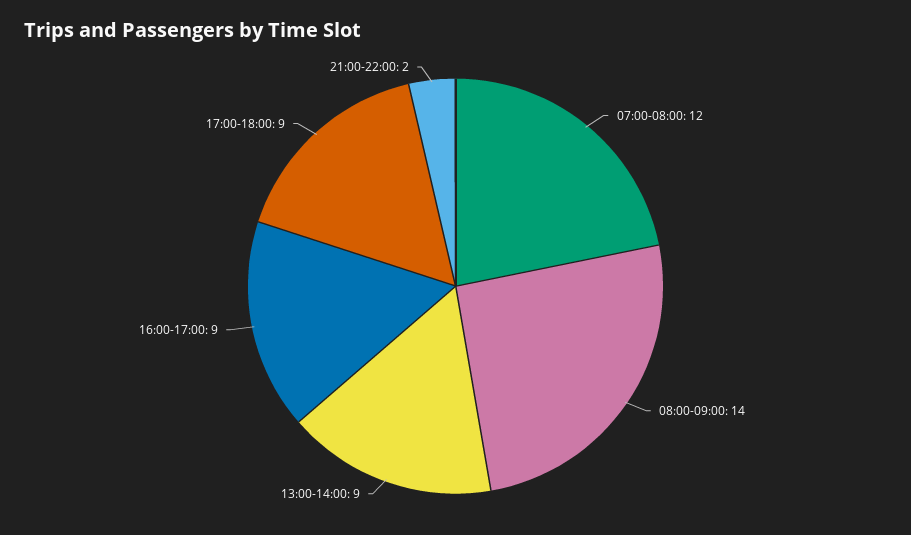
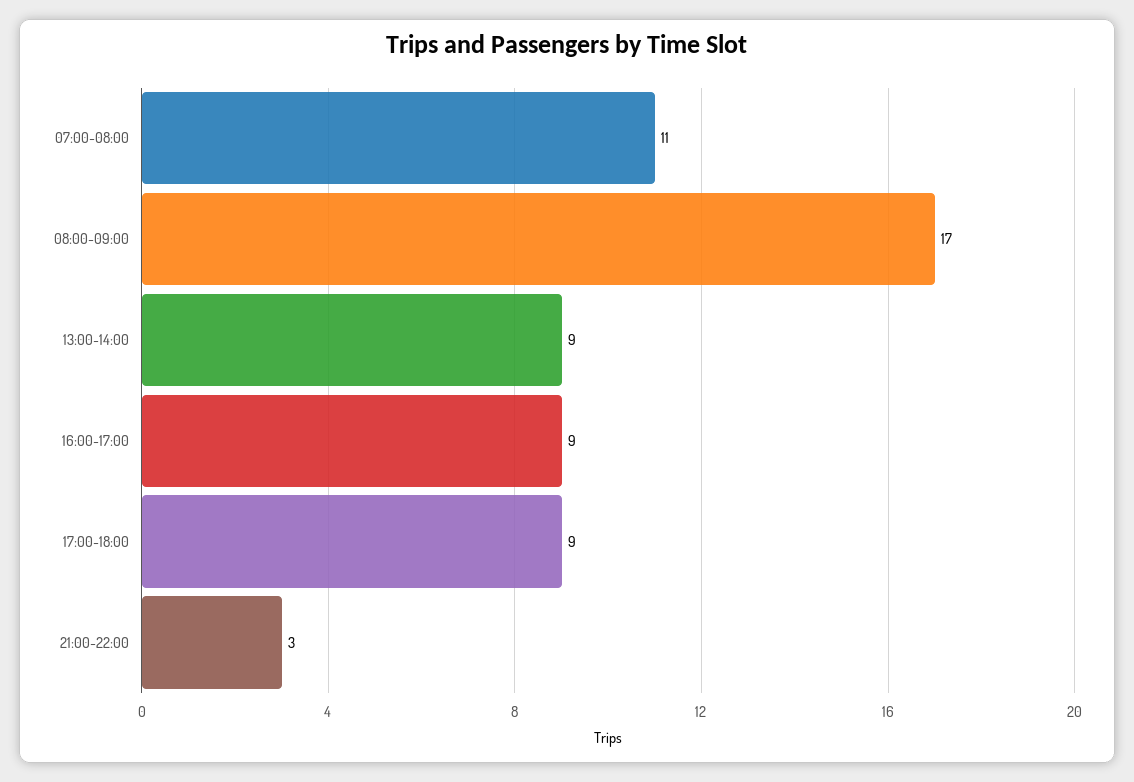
  {
-   "07:00-08:00": 12,
+   "07:00-08:00": 11,
-   "08:00-09:00": 14,
+   "08:00-09:00": 17,
    "13:00-14:00": 9,
    "16:00-17:00": 9,
    "17:00-18:00": 9,
-   "21:00-22:00": 2
+   "21:00-22:00": 3
  }

